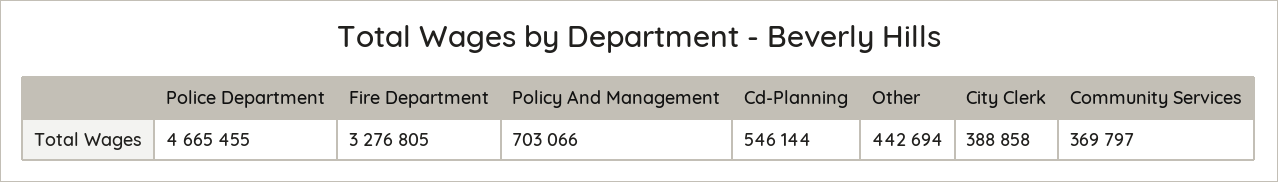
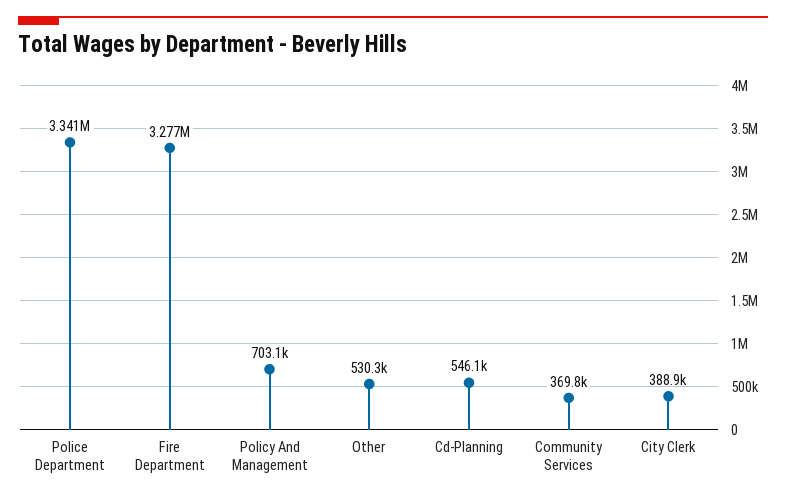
  {
-   "Police Department": 4665455,
+   "Police Department": 3341000,
    "Fire Department": 3276805,
    "Policy And Management": 703066,
    "Cd-Planning": 546144,
-   "Other": 442694,
+   "Other": 530300,
    "City Clerk": 388858,
    "Community Services": 369797
  }

